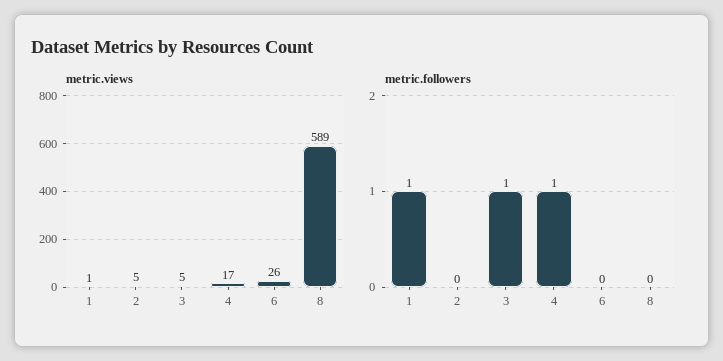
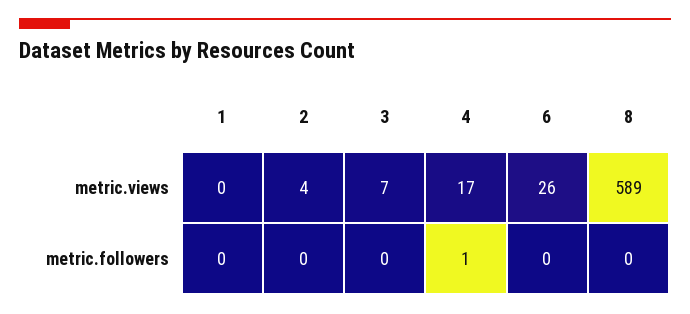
  {
    "metric.views": {
-     "1": 1,
+     "1": 0,
-     "2": 5,
+     "2": 4,
-     "3": 5,
+     "3": 7,
      "4": 17,
      "6": 26,
      "8": 589
    },
    "metric.followers": {
-     "1": 1,
+     "1": 0,
      "2": 0,
-     "3": 1,
+     "3": 0,
      "4": 1,
      "6": 0,
      "8": 0
    }
  }

